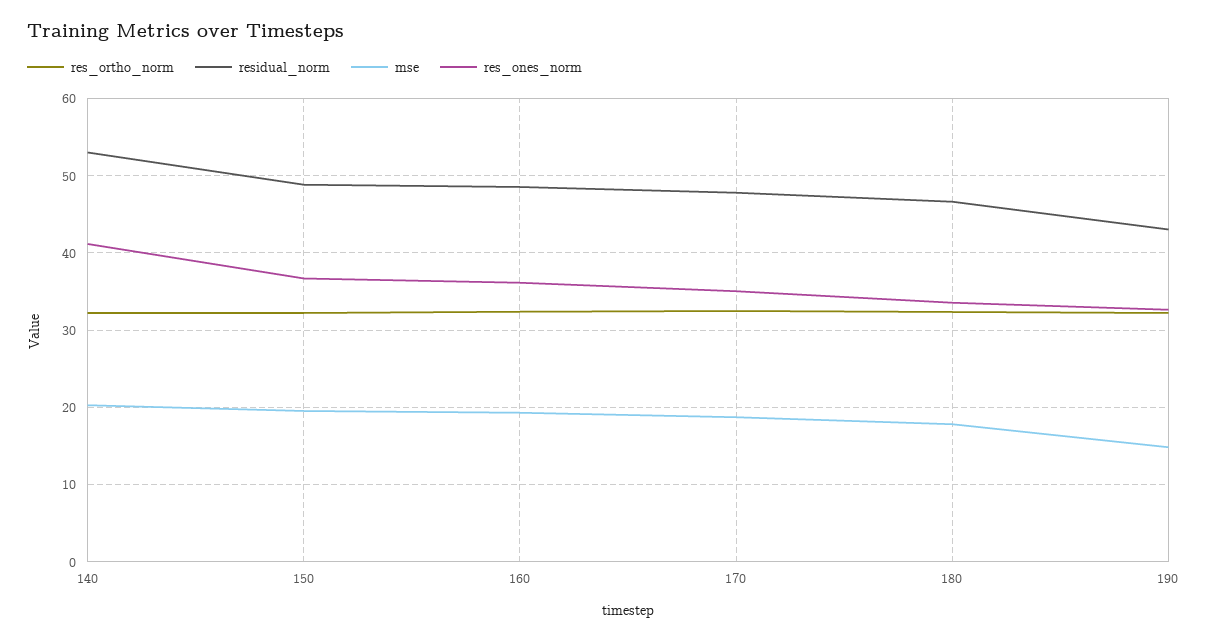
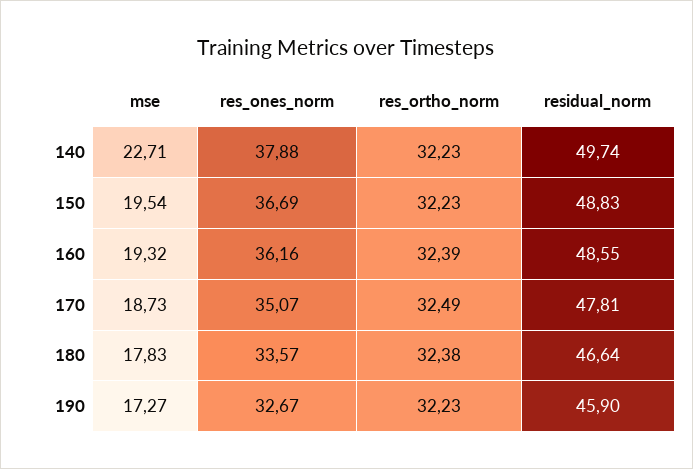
  {
    "res_ortho_norm": {
      "140": 32.23,
      "150": 32.23,
      "160": 32.39,
      "170": 32.49,
      "180": 32.38,
      "190": 32.23
    },
    "residual_norm": {
-     "140": 53,
+     "140": 49.74,
      "150": 48.83,
      "160": 48.55,
      "170": 47.81,
      "180": 46.64,
-     "190": 43
+     "190": 45.9
    },
    "mse": {
-     "140": 20,
+     "140": 22.71,
      "150": 19.54,
      "160": 19.32,
      "170": 18.73,
      "180": 17.83,
-     "190": 15
+     "190": 17.27
    },
    "res_ones_norm": {
-     "140": 41,
+     "140": 37.88,
      "150": 36.69,
      "160": 36.16,
      "170": 35.07,
      "180": 33.57,
      "190": 32.67
    }
  }

